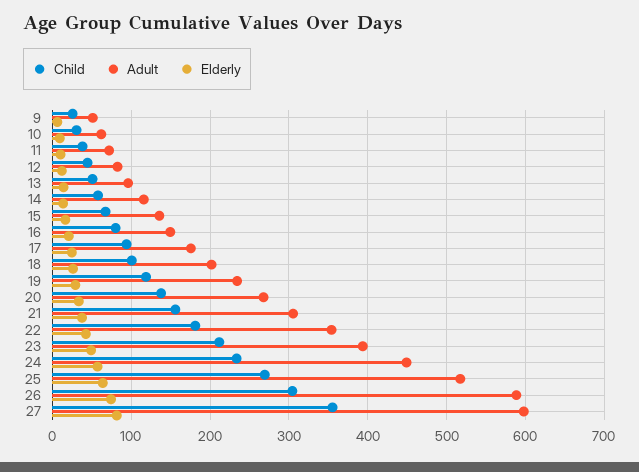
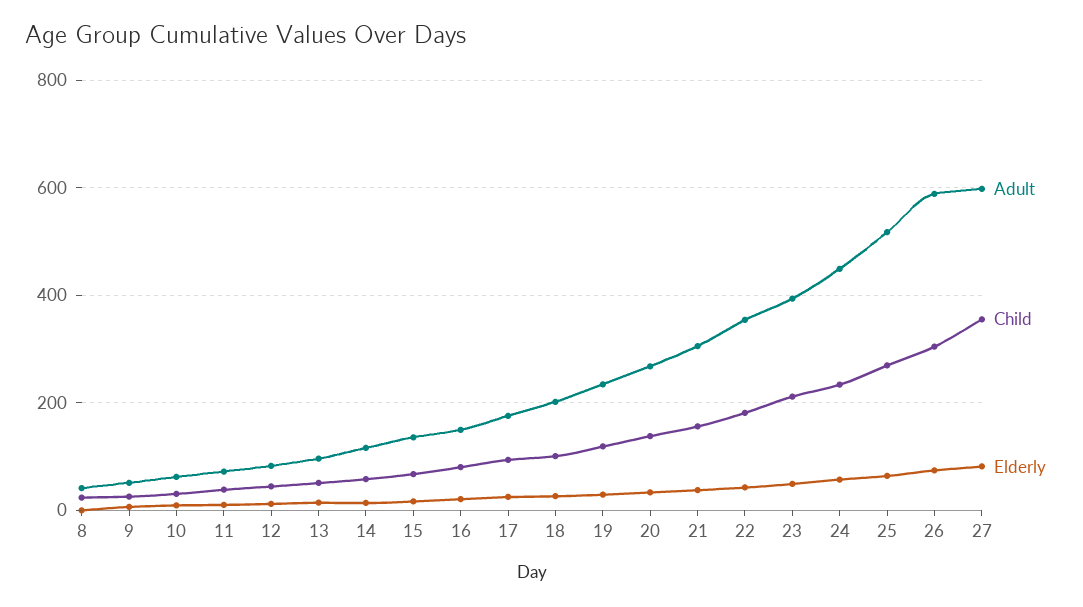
  {
    "Child": {
      "9": 30,
      "10": 30,
      "11": 40,
      "12": 40,
      "13": 50,
      "14": 60,
      "15": 70,
      "16": 80,
      "17": 90,
      "18": 100,
      "19": 120,
      "20": 140,
      "21": 160,
      "22": 180,
      "23": 210,
      "24": 230,
      "25": 270,
      "26": 300,
-     "27": 360
+     "27": 360,
+     "8": 20
    },
    "Adult": {
      "9": 50,
      "10": 60,
      "11": 70,
      "12": 80,
      "13": 100,
      "14": 120,
      "15": 140,
      "16": 150,
      "17": 180,
      "18": 200,
      "19": 230,
      "20": 270,
      "21": 310,
      "22": 350,
      "23": 390,
      "24": 450,
      "25": 520,
      "26": 590,
-     "27": 600
+     "27": 600,
+     "8": 40
    },
    "Elderly": {
      "9": 10,
      "10": 10,
      "11": 10,
      "12": 10,
      "13": 10,
      "14": 10,
      "15": 20,
      "16": 20,
      "17": 20,
      "18": 30,
      "19": 30,
      "20": 30,
      "21": 40,
      "22": 40,
      "23": 50,
      "24": 60,
      "25": 60,
      "26": 70,
-     "27": 80
+     "27": 80,
+     "8": 0
    }
  }

